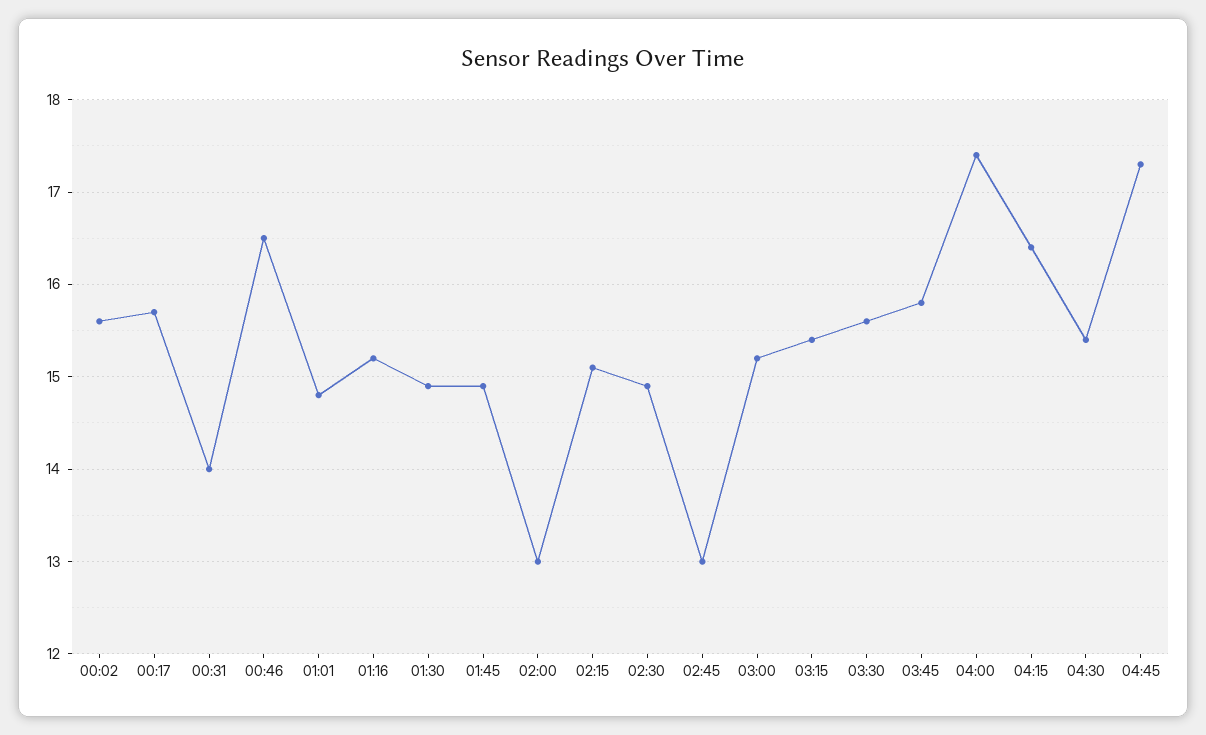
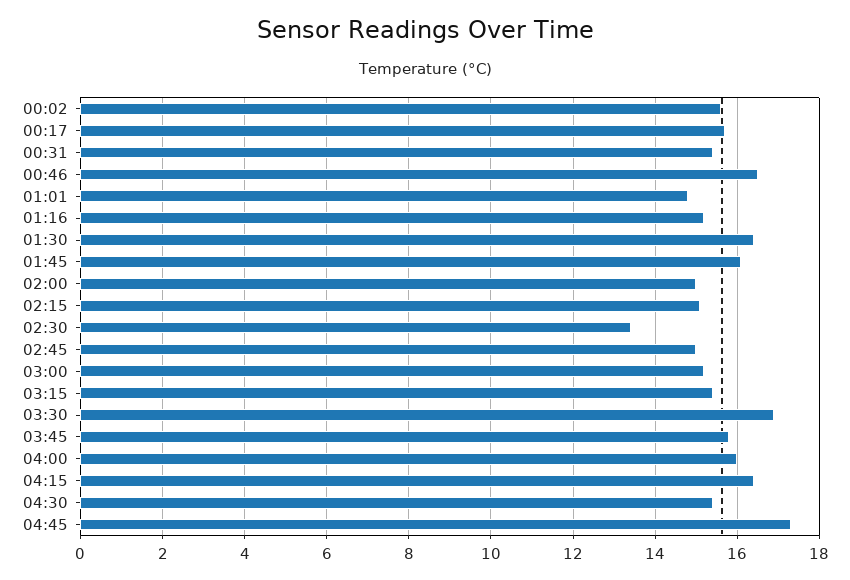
  {
    "00:02": 15.6,
    "00:17": 15.7,
-   "00:31": 14,
+   "00:31": 15.5,
    "00:46": 16.5,
    "01:01": 14.8,
    "01:16": 15.2,
-   "01:30": 14.9,
+   "01:30": 16.5,
-   "01:45": 14.9,
+   "01:45": 16,
-   "02:00": 13,
+   "02:00": 15,
    "02:15": 15.1,
-   "02:30": 14.9,
+   "02:30": 13.5,
-   "02:45": 13,
+   "02:45": 15,
    "03:00": 15.2,
    "03:15": 15.4,
-   "03:30": 15.6,
+   "03:30": 17,
    "03:45": 15.8,
-   "04:00": 17.4,
+   "04:00": 16,
    "04:15": 16.4,
    "04:30": 15.4,
    "04:45": 17.3
  }

